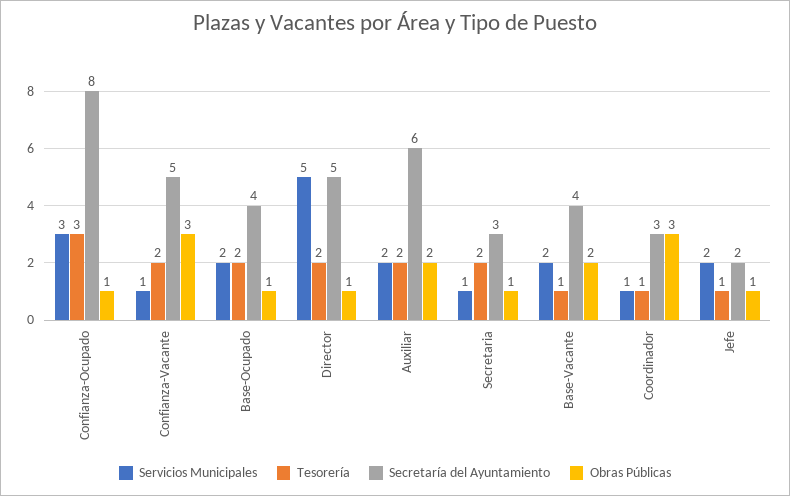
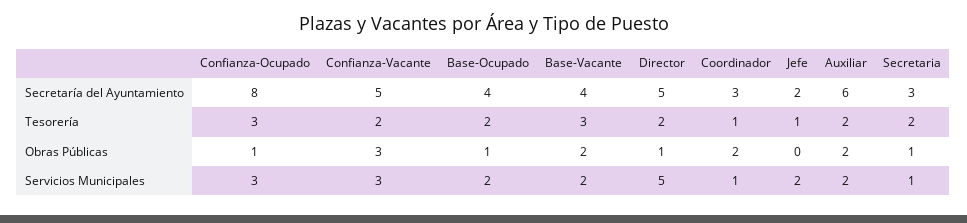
  {
    "Servicios Municipales": {
      "Confianza-Ocupado": 3,
-     "Confianza-Vacante": 1,
+     "Confianza-Vacante": 3,
      "Base-Ocupado": 2,
      "Director": 5,
      "Auxiliar": 2,
      "Secretaria": 1,
      "Base-Vacante": 2,
      "Coordinador": 1,
      "Jefe": 2
    },
    "Tesorería": {
      "Confianza-Ocupado": 3,
      "Confianza-Vacante": 2,
      "Base-Ocupado": 2,
      "Director": 2,
      "Auxiliar": 2,
      "Secretaria": 2,
-     "Base-Vacante": 1,
+     "Base-Vacante": 3,
      "Coordinador": 1,
      "Jefe": 1
    },
    "Secretaría del Ayuntamiento": {
      "Confianza-Ocupado": 8,
      "Confianza-Vacante": 5,
      "Base-Ocupado": 4,
      "Director": 5,
      "Auxiliar": 6,
      "Secretaria": 3,
      "Base-Vacante": 4,
      "Coordinador": 3,
      "Jefe": 2
    },
    "Obras Públicas": {
      "Confianza-Ocupado": 1,
      "Confianza-Vacante": 3,
      "Base-Ocupado": 1,
      "Director": 1,
      "Auxiliar": 2,
      "Secretaria": 1,
      "Base-Vacante": 2,
-     "Coordinador": 3,
+     "Coordinador": 2,
-     "Jefe": 1
+     "Jefe": 0
    }
  }

